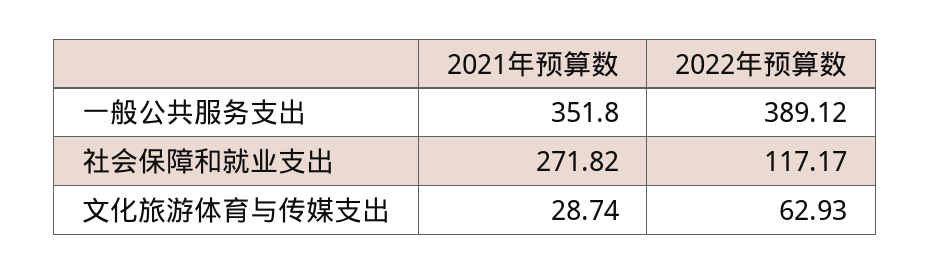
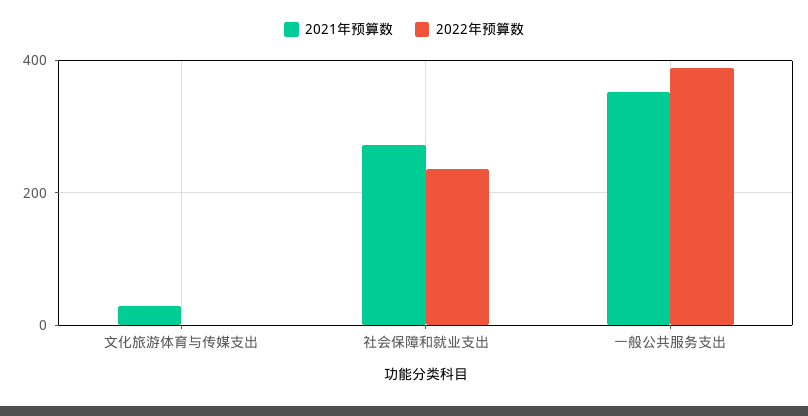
  {
    "2021年预算数": {
      "一般公共服务支出": 351.8,
      "社会保障和就业支出": 271.82,
      "文化旅游体育与传媒支出": 28.74
    },
    "2022年预算数": {
      "一般公共服务支出": 389.12,
-     "社会保障和就业支出": 117.17,
+     "社会保障和就业支出": 240,
-     "文化旅游体育与传媒支出": 62.93
+     "文化旅游体育与传媒支出": 0
    }
  }

